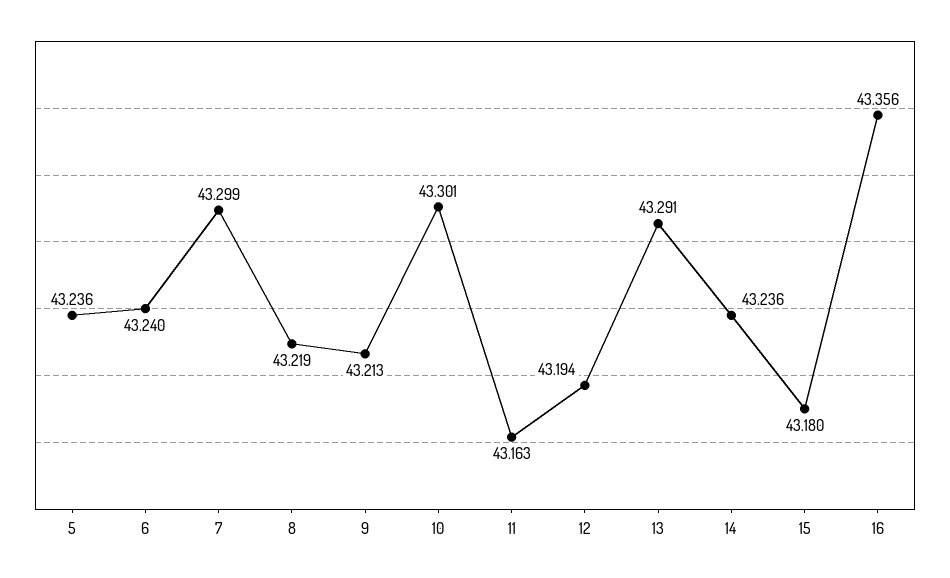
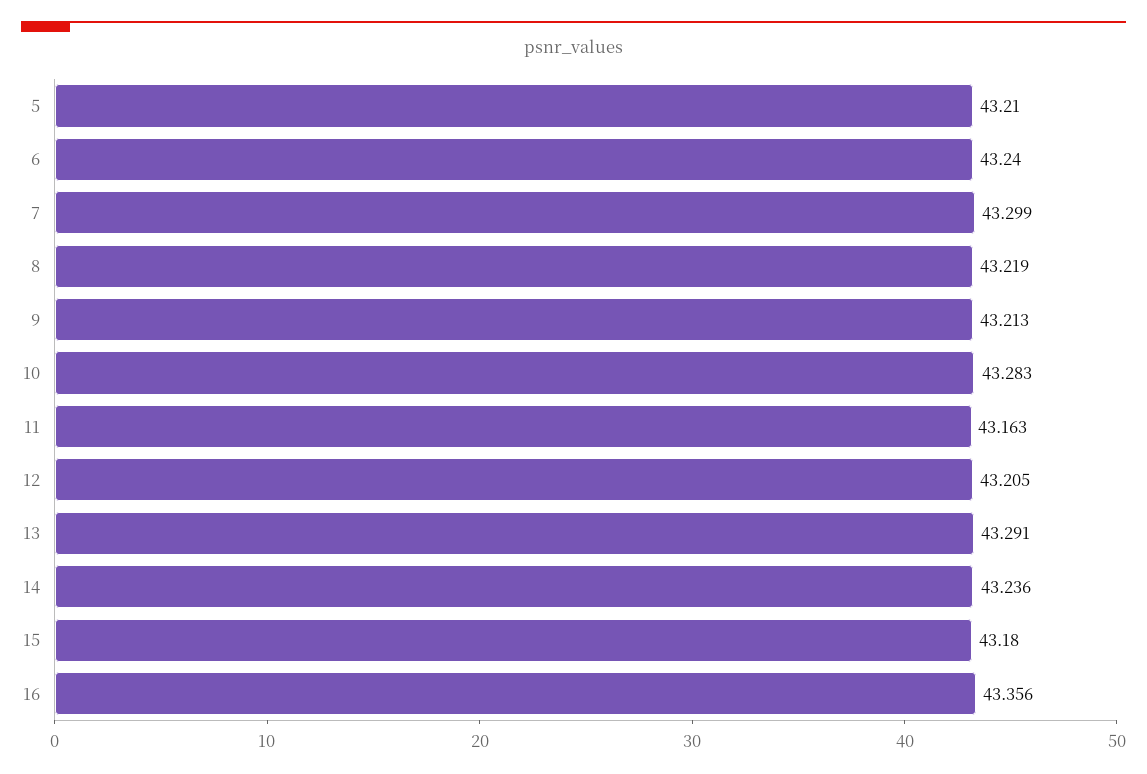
  {
-   "5": 43.236,
+   "5": 43.21,
    "6": 43.24,
    "7": 43.299,
    "8": 43.219,
    "9": 43.213,
-   "10": 43.301,
+   "10": 43.283,
    "11": 43.163,
-   "12": 43.194,
+   "12": 43.205,
    "13": 43.291,
    "14": 43.236,
    "15": 43.18,
    "16": 43.356
  }

